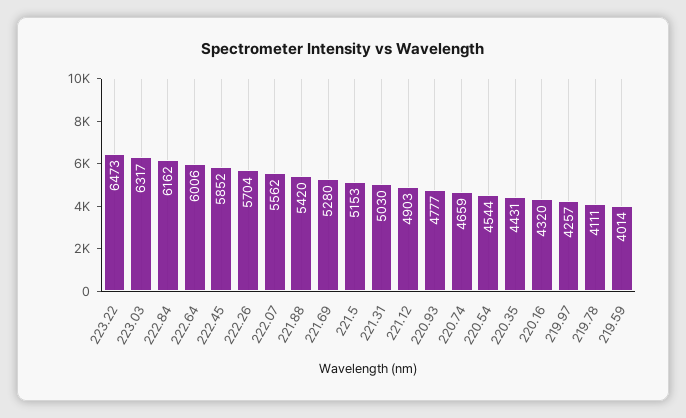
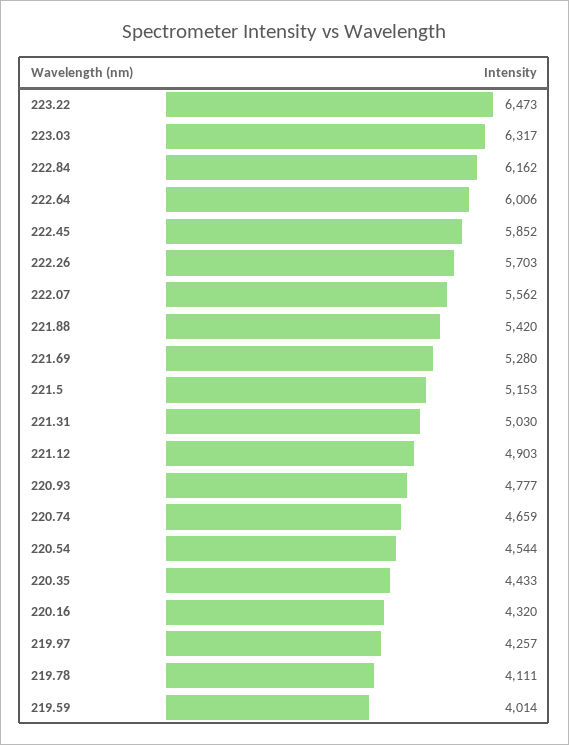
  {
    "223.22": 6473,
    "223.03": 6317,
    "222.84": 6162,
    "222.64": 6006,
    "222.45": 5852,
-   "222.26": 5704,
+   "222.26": 5703,
    "222.07": 5562,
    "221.88": 5420,
    "221.69": 5280,
    "221.5": 5153,
    "221.31": 5030,
    "221.12": 4903,
    "220.93": 4777,
    "220.74": 4659,
    "220.54": 4544,
-   "220.35": 4431,
+   "220.35": 4433,
    "220.16": 4320,
    "219.97": 4257,
    "219.78": 4111,
    "219.59": 4014
  }

